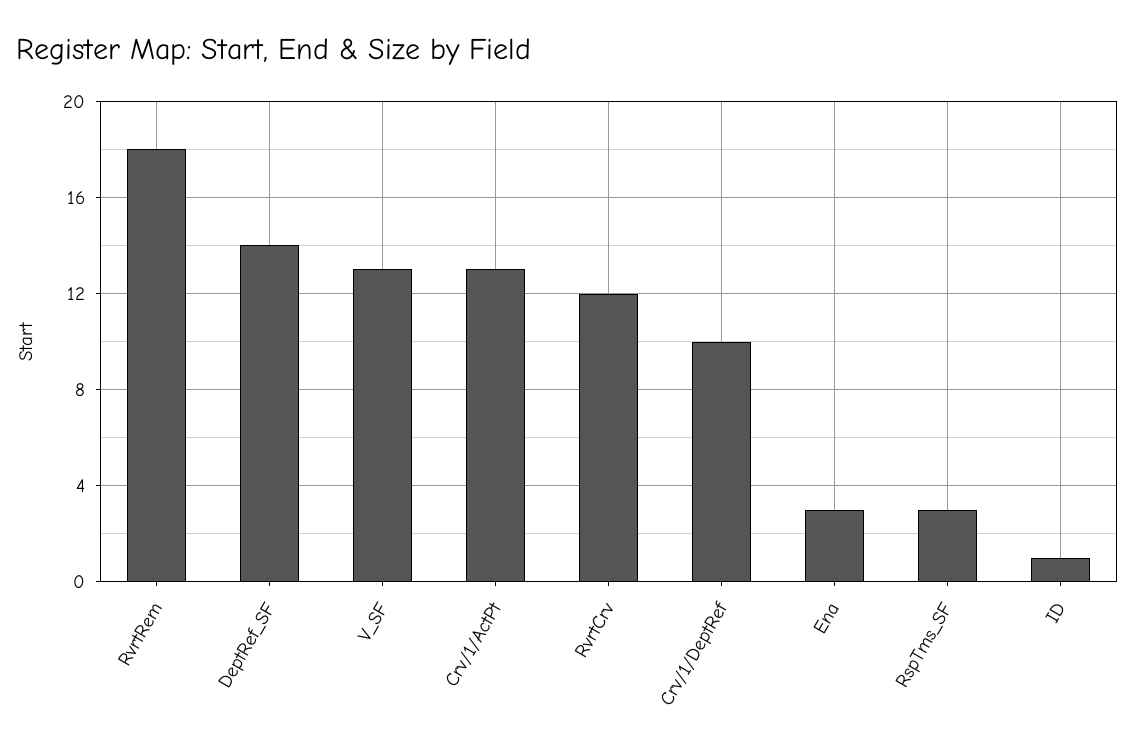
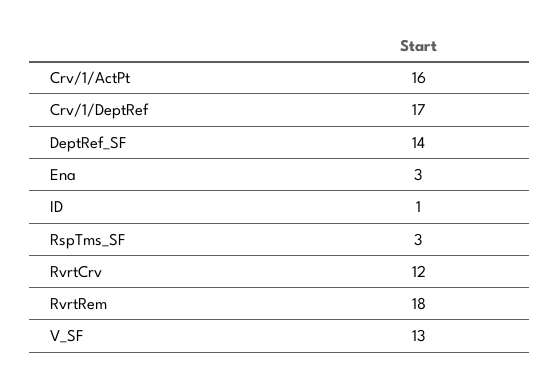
  {
    "RvrtRem": 18,
    "DeptRef_SF": 14,
    "V_SF": 13,
-   "Crv/1/ActPt": 13,
+   "Crv/1/ActPt": 16,
    "RvrtCrv": 12,
-   "Crv/1/DeptRef": 10,
+   "Crv/1/DeptRef": 17,
    "Ena": 3,
    "RspTms_SF": 3,
    "ID": 1
  }

